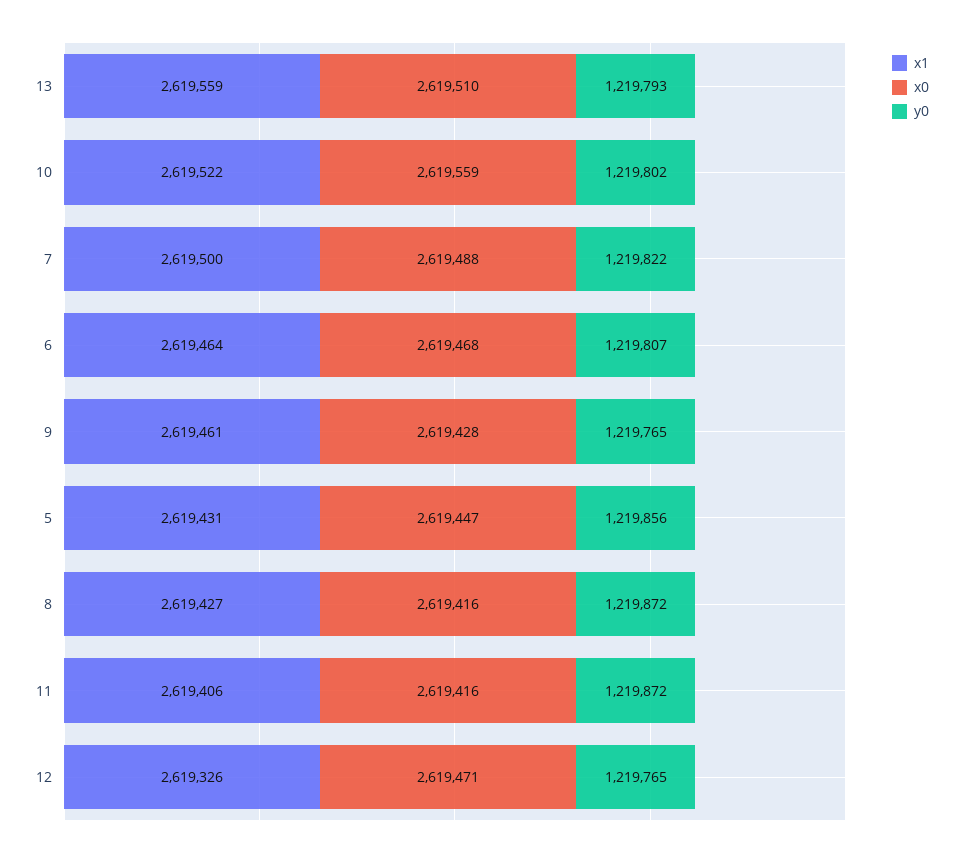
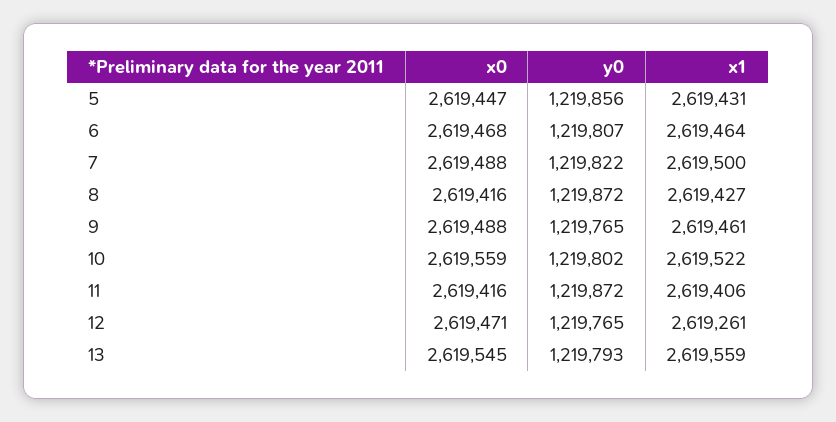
  {
    "x1": {
      "13": 2619559,
      "10": 2619522,
      "7": 2619500,
      "6": 2619464,
      "9": 2619461,
      "5": 2619431,
      "8": 2619427,
      "11": 2619406,
-     "12": 2619326
+     "12": 2619261
    },
    "x0": {
-     "13": 2619510,
+     "13": 2619545,
      "10": 2619559,
      "7": 2619488,
      "6": 2619468,
-     "9": 2619428,
+     "9": 2619488,
      "5": 2619447,
      "8": 2619416,
      "11": 2619416,
      "12": 2619471
    },
    "y0": {
      "13": 1219793,
      "10": 1219802,
      "7": 1219822,
      "6": 1219807,
      "9": 1219765,
      "5": 1219856,
      "8": 1219872,
      "11": 1219872,
      "12": 1219765
    }
  }

